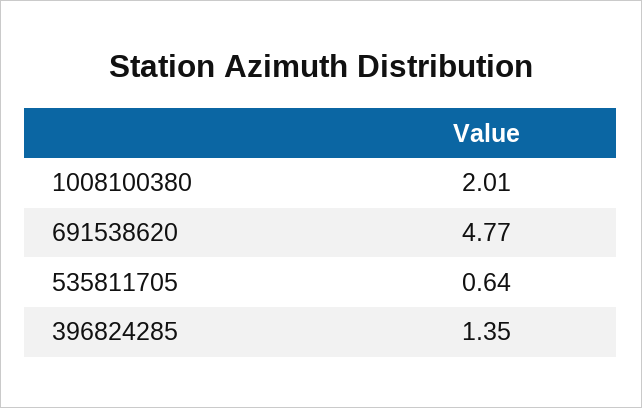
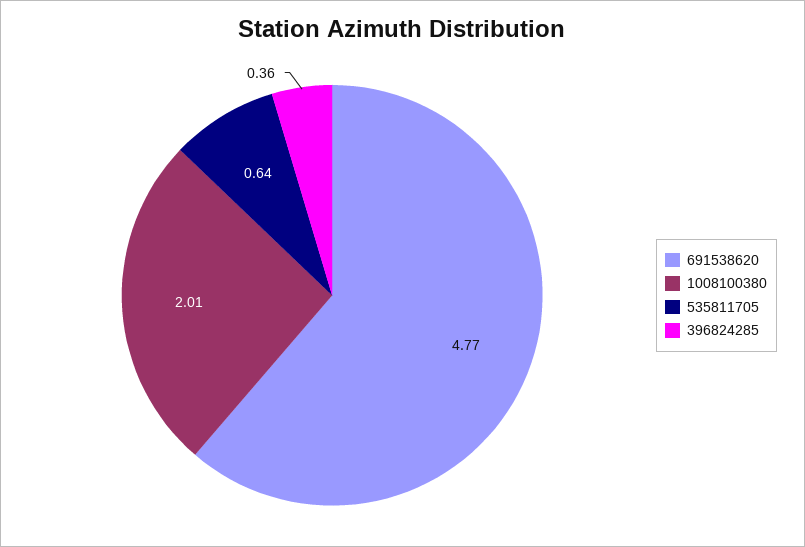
  {
    "1008100380": 2.01,
    "691538620": 4.77,
    "535811705": 0.64,
-   "396824285": 1.35
+   "396824285": 0.36
  }

